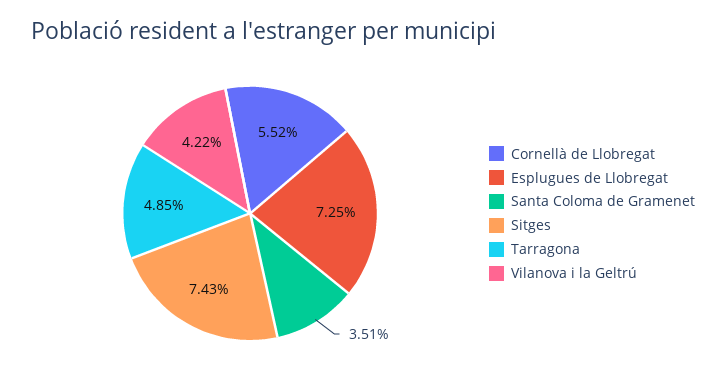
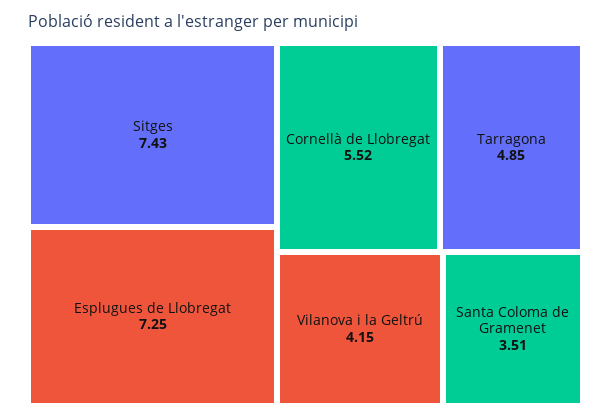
  {
    "Cornellà de Llobregat": 5.52,
    "Esplugues de Llobregat": 7.25,
    "Santa Coloma de Gramenet": 3.51,
    "Sitges": 7.43,
    "Tarragona": 4.85,
-   "Vilanova i la Geltrú": 4.22
+   "Vilanova i la Geltrú": 4.15
  }

